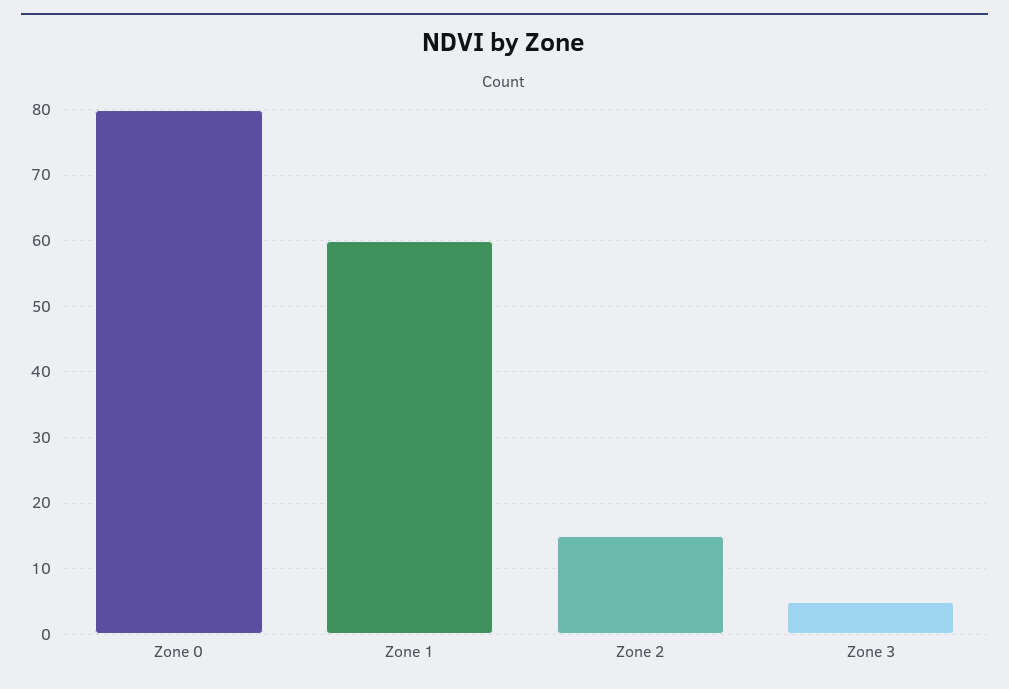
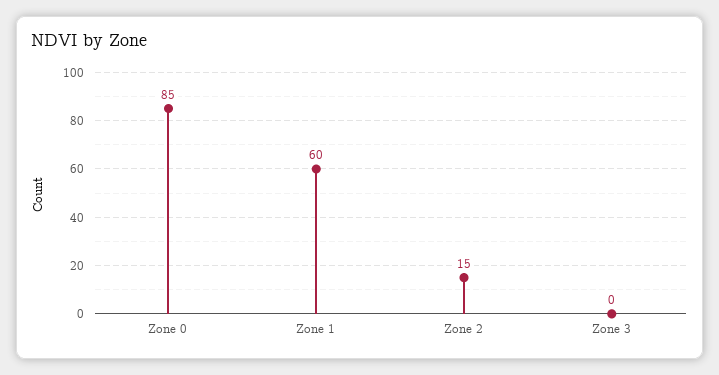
  {
-   "Zone 0": 80,
+   "Zone 0": 85,
    "Zone 1": 60,
    "Zone 2": 15,
-   "Zone 3": 5
+   "Zone 3": 0
  }

